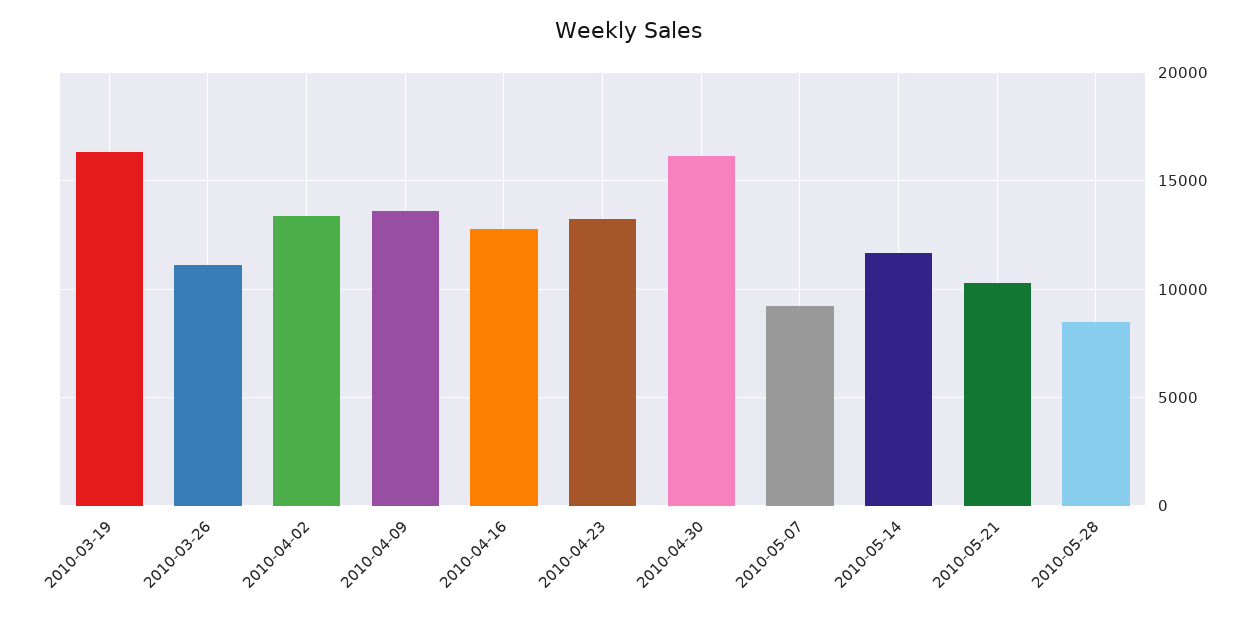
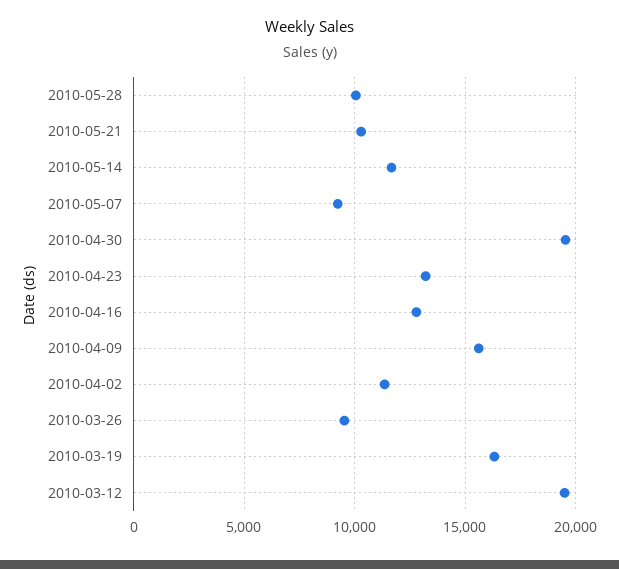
  {
    "2010-03-19": 16500,
-   "2010-03-26": 11000,
+   "2010-03-26": 9500,
-   "2010-04-02": 13500,
+   "2010-04-02": 11500,
-   "2010-04-09": 13500,
+   "2010-04-09": 15500,
    "2010-04-16": 13000,
    "2010-04-23": 13000,
-   "2010-04-30": 16000,
+   "2010-04-30": 19500,
    "2010-05-07": 9000,
    "2010-05-14": 11500,
    "2010-05-21": 10500,
-   "2010-05-28": 8500
+   "2010-05-28": 10000,
+   "2010-03-12": 19500
  }

